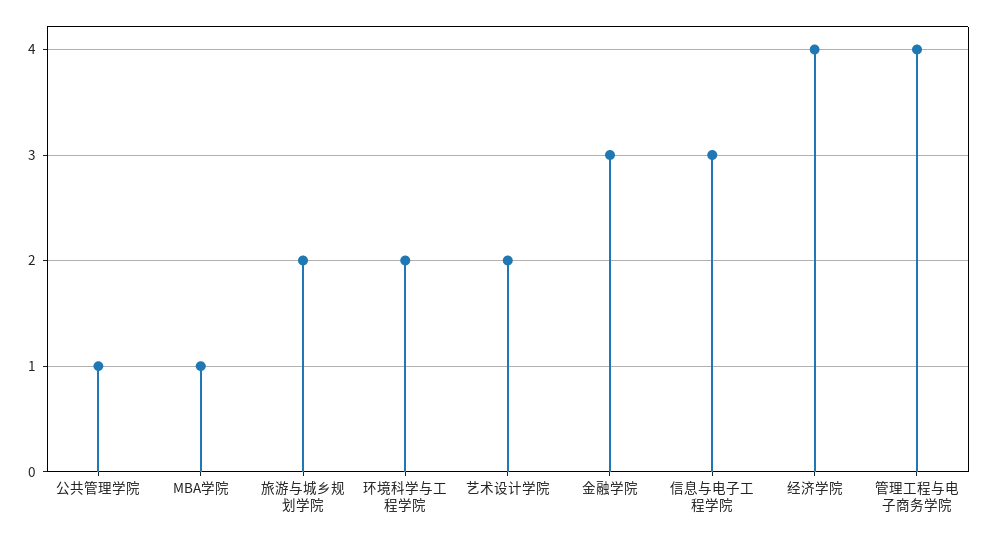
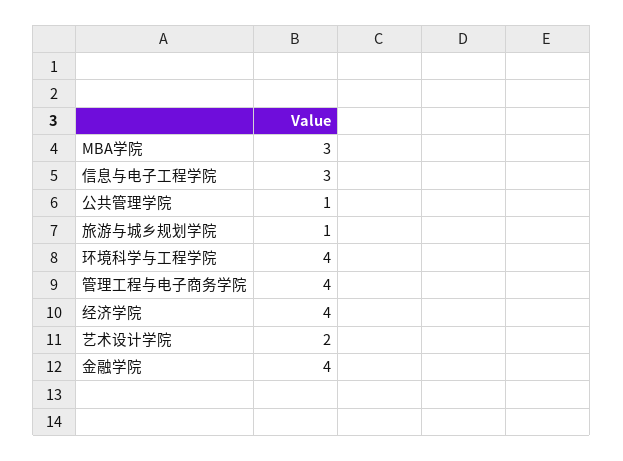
  {
    "公共管理学院": 1,
-   "MBA学院": 1,
+   "MBA学院": 3,
-   "旅游与城乡规划学院": 2,
+   "旅游与城乡规划学院": 1,
-   "环境科学与工程学院": 2,
+   "环境科学与工程学院": 4,
    "艺术设计学院": 2,
-   "金融学院": 3,
+   "金融学院": 4,
    "信息与电子工程学院": 3,
    "经济学院": 4,
    "管理工程与电子商务学院": 4
  }

